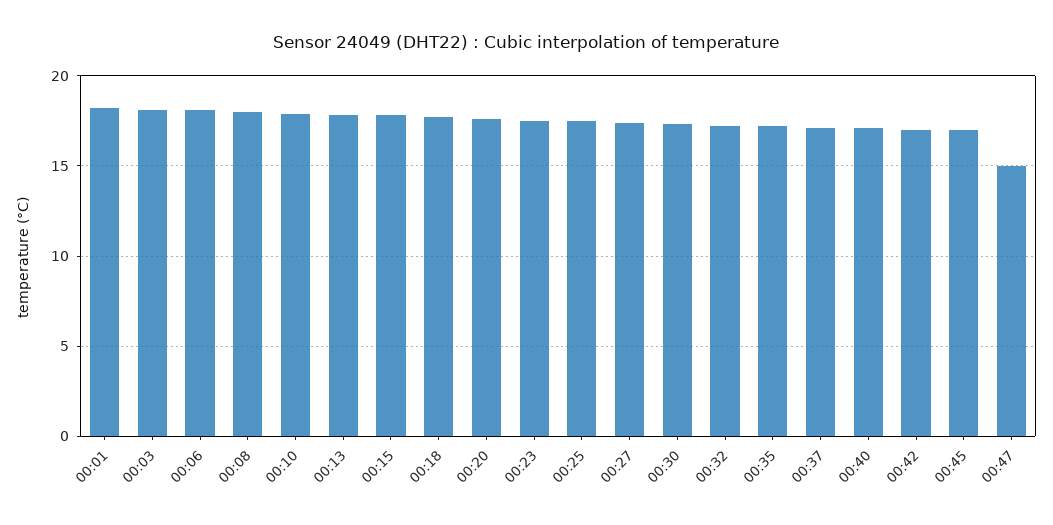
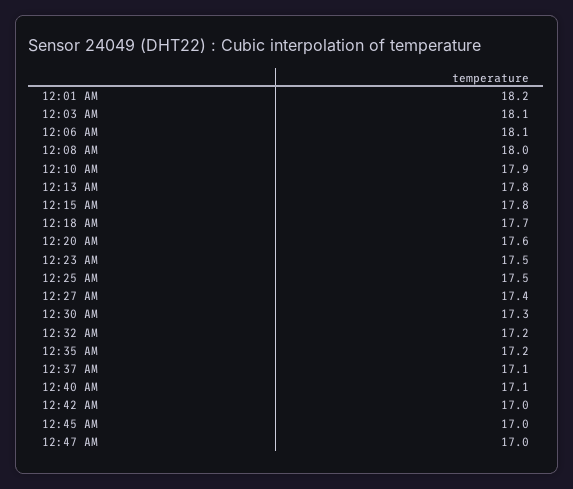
  {
    "00:01": 18.2,
    "00:03": 18.1,
    "00:06": 18.1,
    "00:08": 18,
    "00:10": 17.9,
    "00:13": 17.8,
    "00:15": 17.8,
    "00:18": 17.7,
    "00:20": 17.6,
    "00:23": 17.5,
    "00:25": 17.5,
    "00:27": 17.4,
    "00:30": 17.3,
    "00:32": 17.2,
    "00:35": 17.2,
    "00:37": 17.1,
    "00:40": 17.1,
    "00:42": 17,
    "00:45": 17,
-   "00:47": 15
+   "00:47": 17
  }

